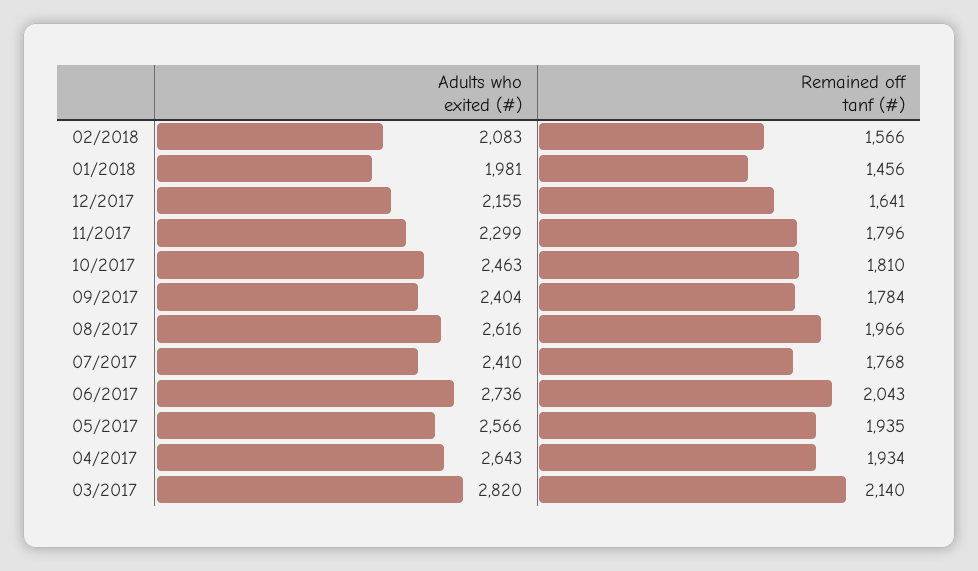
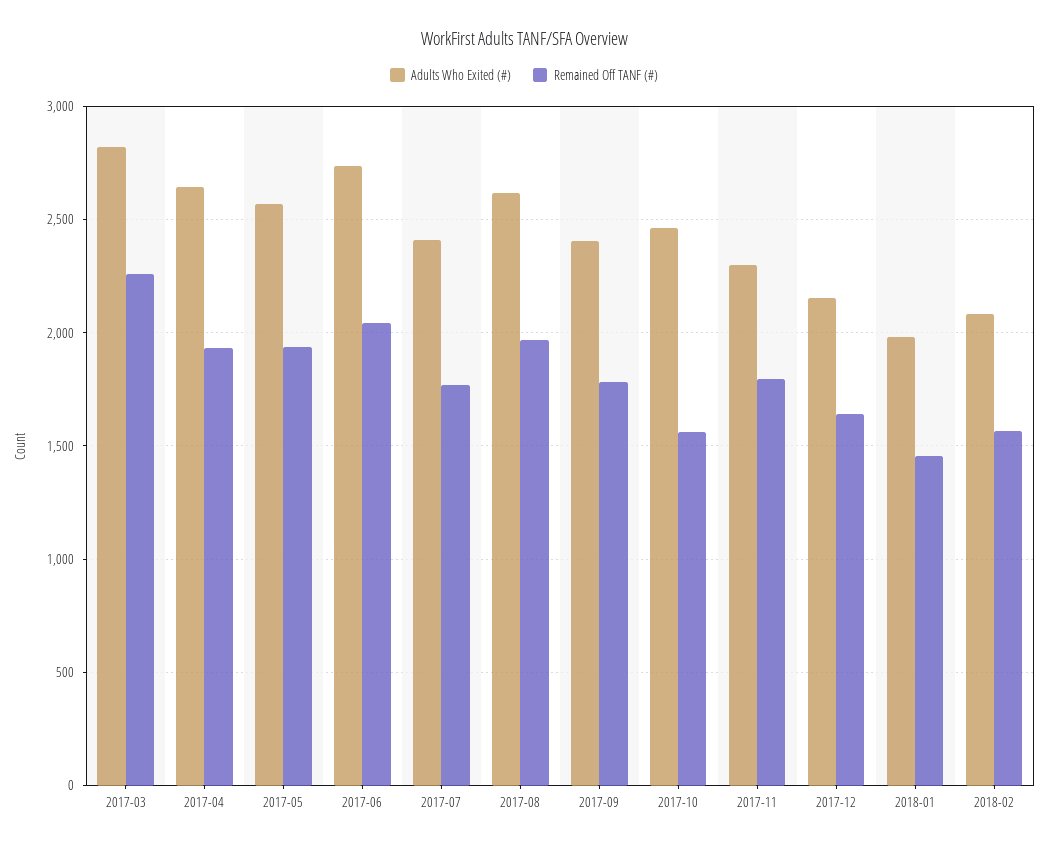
  {
    "Adults who exited (#)": {
      "02/2018": 2083,
      "01/2018": 1981,
      "12/2017": 2155,
      "11/2017": 2299,
      "10/2017": 2463,
      "09/2017": 2404,
      "08/2017": 2616,
      "07/2017": 2410,
      "06/2017": 2736,
      "05/2017": 2566,
      "04/2017": 2643,
      "03/2017": 2820
    },
    "Remained off tanf (#)": {
      "02/2018": 1566,
      "01/2018": 1456,
      "12/2017": 1641,
      "11/2017": 1796,
-     "10/2017": 1810,
+     "10/2017": 1550,
      "09/2017": 1784,
      "08/2017": 1966,
      "07/2017": 1768,
      "06/2017": 2043,
      "05/2017": 1935,
      "04/2017": 1934,
-     "03/2017": 2140
+     "03/2017": 2250
    }
  }

